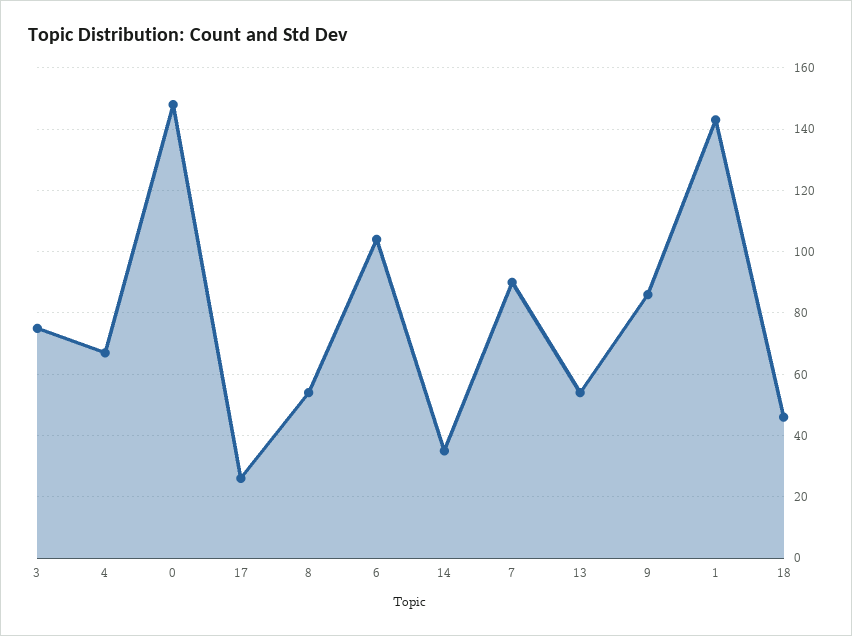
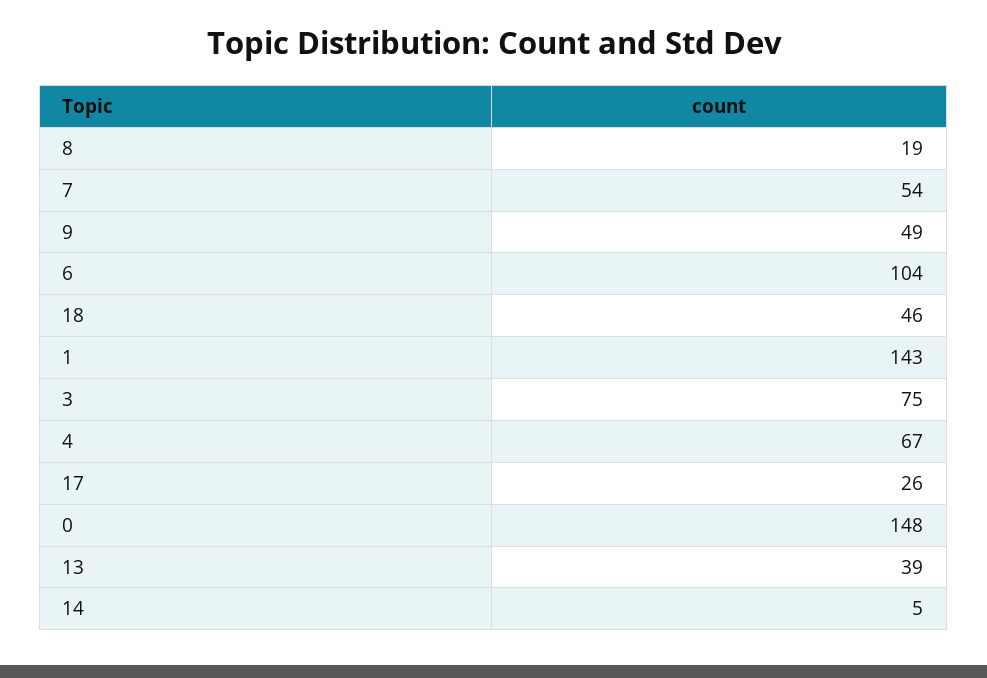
  {
    "3": 75,
    "4": 67,
    "0": 148,
    "17": 26,
-   "8": 55,
+   "8": 19,
    "6": 104,
-   "14": 35,
+   "14": 5,
-   "7": 90,
+   "7": 54,
-   "13": 55,
+   "13": 39,
-   "9": 85,
+   "9": 49,
    "1": 143,
    "18": 46
  }

